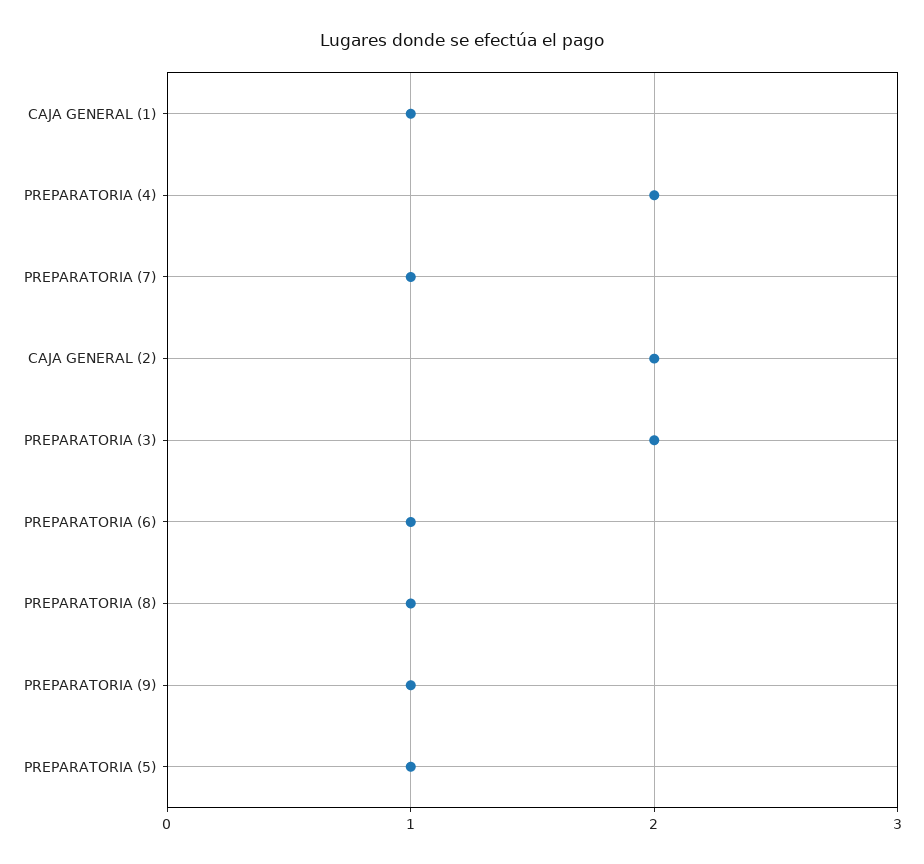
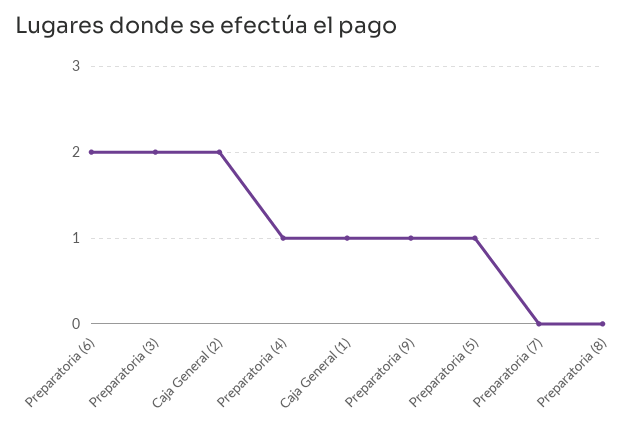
  {
    "CAJA GENERAL (1)": 1,
-   "PREPARATORIA (4)": 2,
+   "PREPARATORIA (4)": 1,
-   "PREPARATORIA (7)": 1,
+   "PREPARATORIA (7)": 0,
    "CAJA GENERAL (2)": 2,
    "PREPARATORIA (3)": 2,
-   "PREPARATORIA (6)": 1,
+   "PREPARATORIA (6)": 2,
-   "PREPARATORIA (8)": 1,
+   "PREPARATORIA (8)": 0,
    "PREPARATORIA (9)": 1,
    "PREPARATORIA (5)": 1
  }

